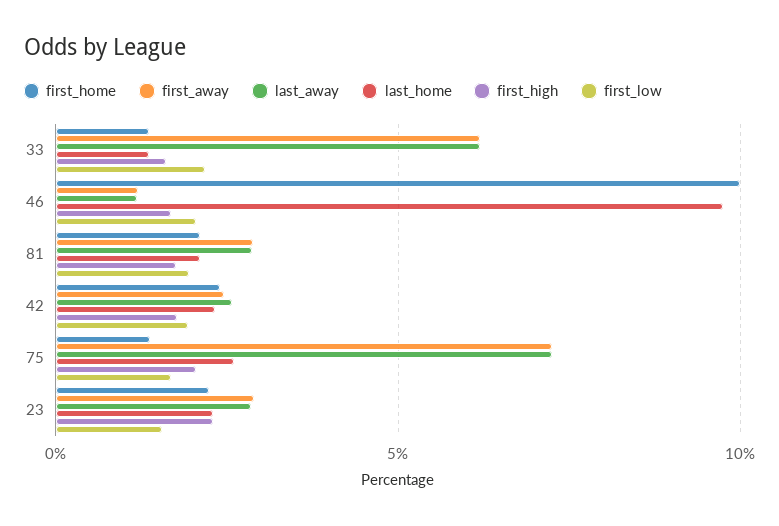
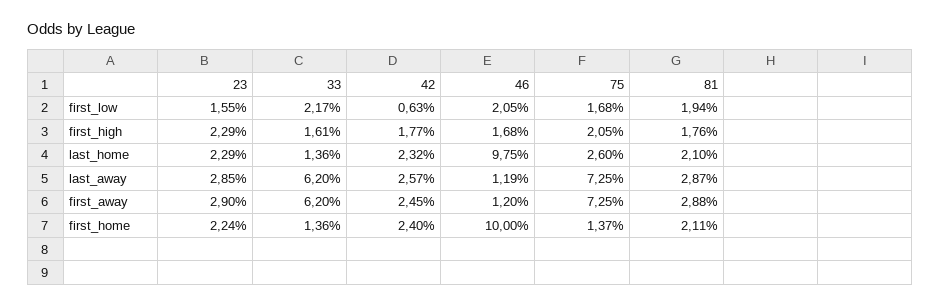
  {
    "first_home": {
      "33": 1.36,
      "46": 10,
      "81": 2.11,
      "42": 2.4,
      "75": 1.37,
      "23": 2.24
    },
    "first_away": {
      "33": 6.2,
      "46": 1.2,
      "81": 2.88,
      "42": 2.45,
      "75": 7.25,
      "23": 2.9
    },
    "last_away": {
      "33": 6.2,
      "46": 1.19,
      "81": 2.87,
      "42": 2.57,
      "75": 7.25,
      "23": 2.85
    },
    "last_home": {
      "33": 1.36,
      "46": 9.75,
      "81": 2.1,
      "42": 2.32,
      "75": 2.6,
      "23": 2.29
    },
    "first_high": {
      "33": 1.61,
      "46": 1.68,
      "81": 1.76,
      "42": 1.77,
      "75": 2.05,
      "23": 2.29
    },
    "first_low": {
      "33": 2.17,
      "46": 2.05,
      "81": 1.94,
-     "42": 2,
+     "42": 0.63,
      "75": 1.68,
      "23": 1.55
    }
  }

